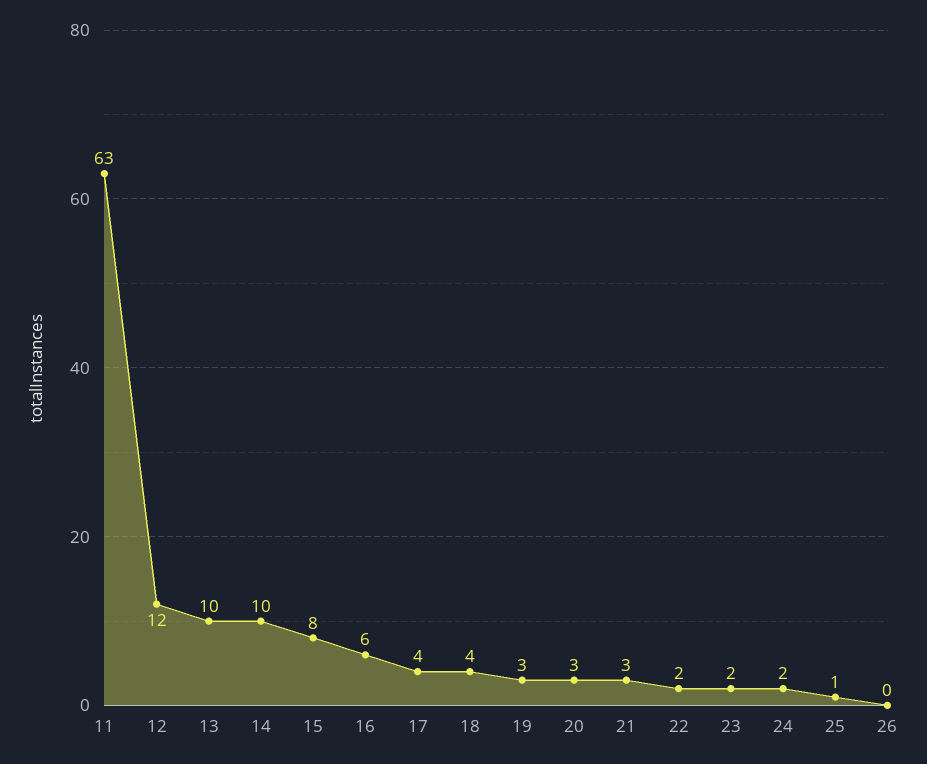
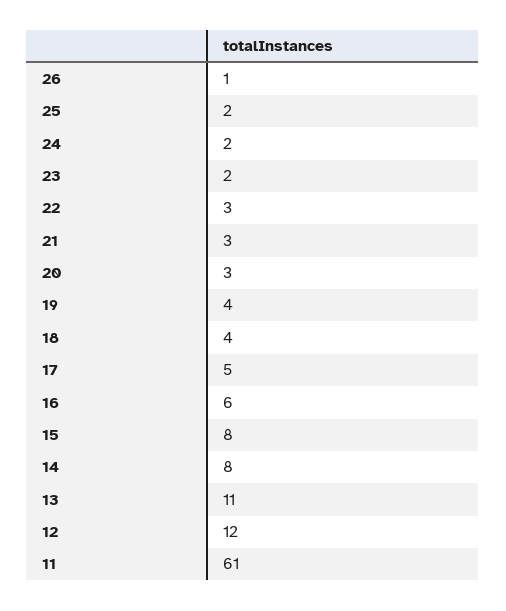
  {
-   "11": 63,
+   "11": 61,
    "12": 12,
-   "13": 10,
+   "13": 11,
-   "14": 10,
+   "14": 8,
    "15": 8,
    "16": 6,
-   "17": 4,
+   "17": 5,
    "18": 4,
-   "19": 3,
+   "19": 4,
    "20": 3,
    "21": 3,
-   "22": 2,
+   "22": 3,
    "23": 2,
    "24": 2,
-   "25": 1,
+   "25": 2,
-   "26": 0
+   "26": 1
  }

